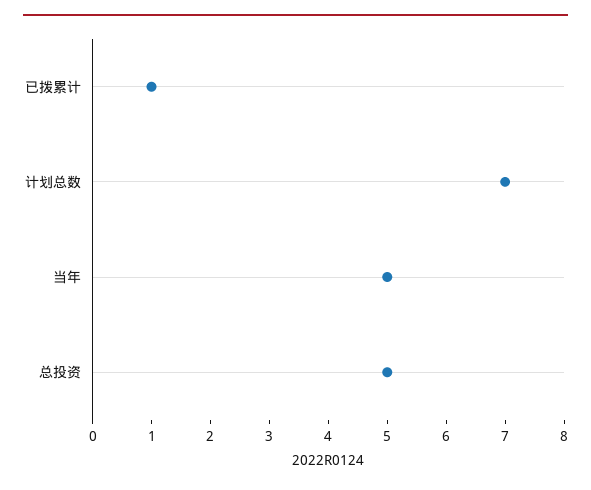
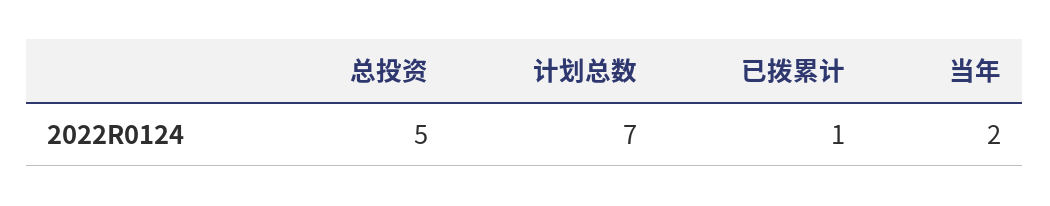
  {
    "已拨累计": 1,
    "计划总数": 7,
-   "当年": 5,
+   "当年": 2,
    "总投资": 5
  }

